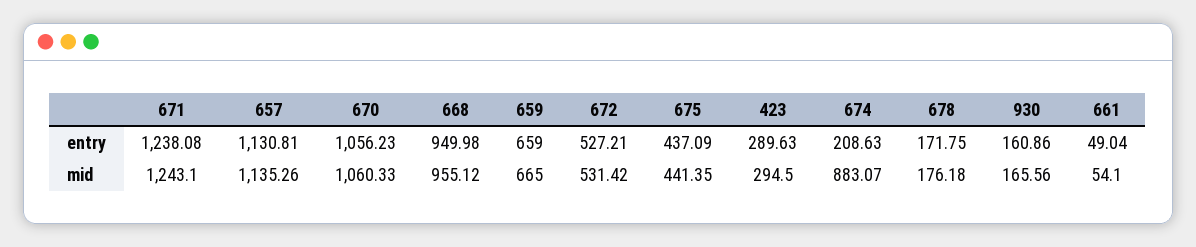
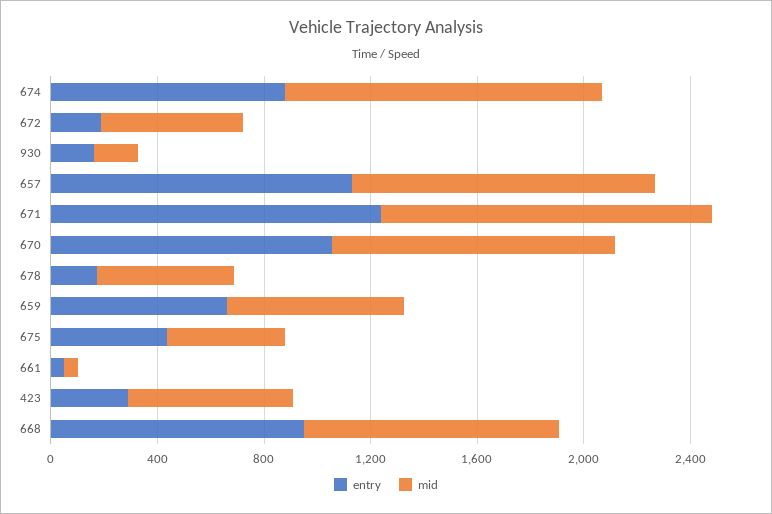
  {
    "entry": {
      "671": 1238.08,
      "657": 1130.81,
      "670": 1056.23,
      "668": 949.98,
      "659": 659,
-     "672": 527.21,
+     "672": 200,
      "675": 437.09,
      "423": 289.63,
-     "674": 208.63,
+     "674": 900,
      "678": 171.75,
      "930": 160.86,
      "661": 49.04
    },
    "mid": {
      "671": 1243.1,
      "657": 1135.26,
      "670": 1060.33,
      "668": 955.12,
      "659": 665,
      "672": 531.42,
      "675": 441.35,
-     "423": 294.5,
+     "423": 600,
-     "674": 883.07,
+     "674": 1200,
-     "678": 176.18,
+     "678": 500,
      "930": 165.56,
      "661": 54.1
    }
  }

